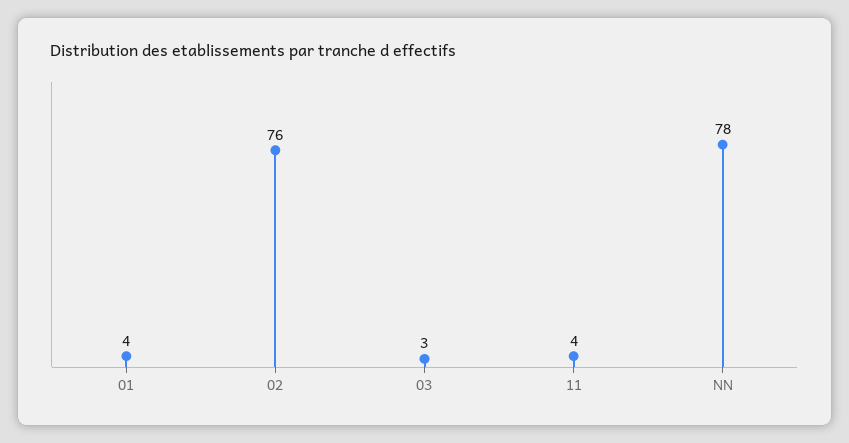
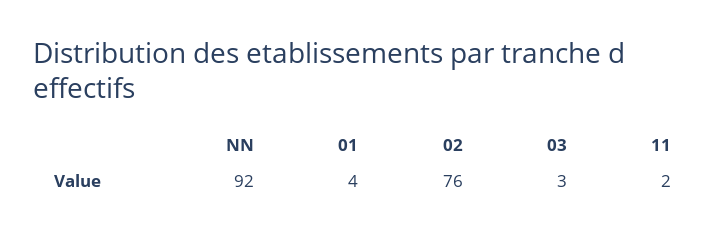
  {
    "01": 4,
    "02": 76,
    "03": 3,
-   "11": 4,
+   "11": 2,
-   "NN": 78
+   "NN": 92
  }

